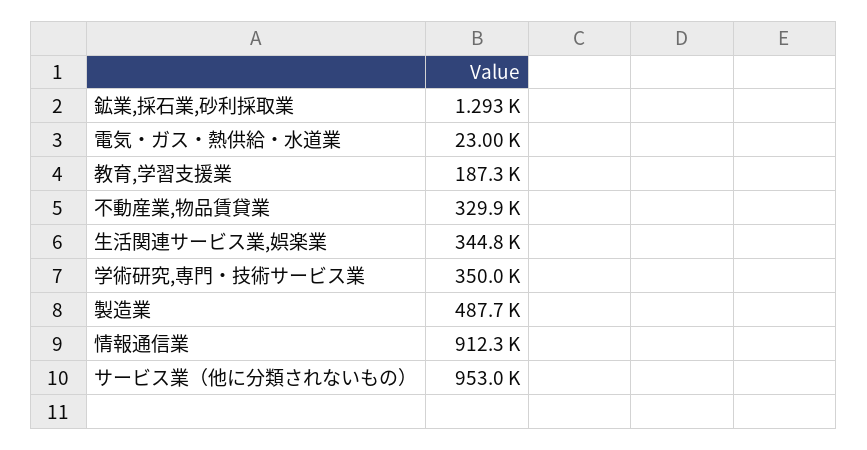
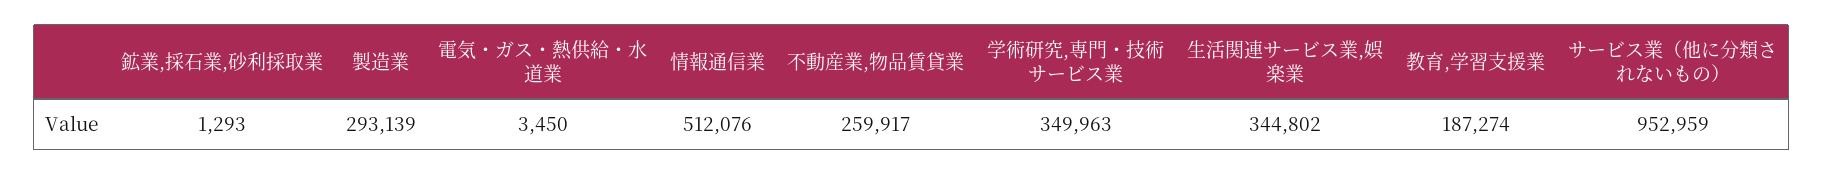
  {
    "鉱業,採石業,砂利採取業": 1293,
-   "電気・ガス・熱供給・水道業": 23000,
+   "電気・ガス・熱供給・水道業": 3450,
    "教育,学習支援業": 187274,
-   "不動産業,物品賃貸業": 329900,
+   "不動産業,物品賃貸業": 259917,
    "生活関連サービス業,娯楽業": 344802,
    "学術研究,専門・技術サービス業": 349963,
-   "製造業": 487700,
+   "製造業": 293139,
-   "情報通信業": 912300,
+   "情報通信業": 512076,
    "サービス業（他に分類されないもの）": 952959
  }

